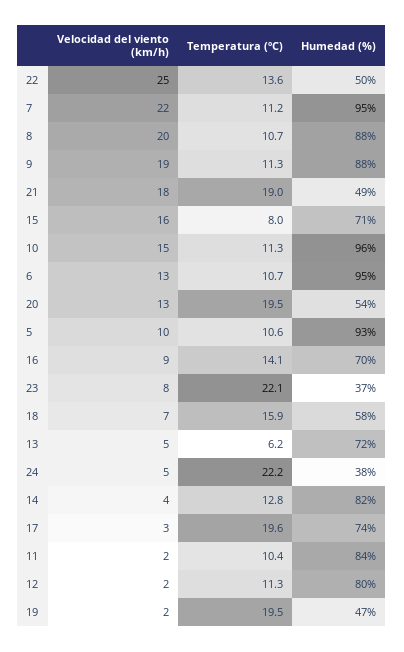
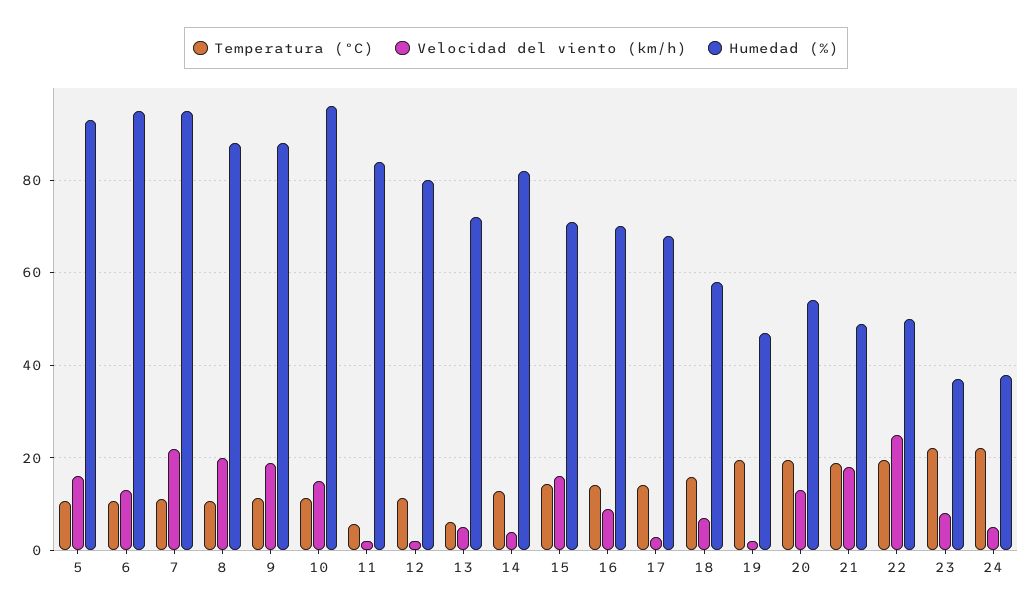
  {
    "Velocidad del viento (km/h)": {
      "22": 25,
      "7": 22,
      "8": 20,
      "9": 19,
      "21": 18,
      "15": 16,
      "10": 15,
      "6": 13,
      "20": 13,
-     "5": 10,
+     "5": 16,
      "16": 9,
      "23": 8,
      "18": 7,
      "13": 5,
      "24": 5,
      "14": 4,
      "17": 3,
      "11": 2,
      "12": 2,
      "19": 2
    },
    "Temperatura (ºC)": {
-     "22": 13.6,
+     "22": 20,
      "7": 11.2,
      "8": 10.7,
      "9": 11.3,
      "21": 19,
-     "15": 8,
+     "15": 14,
      "10": 11.3,
      "6": 10.7,
      "20": 19.5,
      "5": 10.6,
      "16": 14.1,
      "23": 22.1,
      "18": 15.9,
      "13": 6.2,
      "24": 22.2,
      "14": 12.8,
-     "17": 19.6,
+     "17": 14,
-     "11": 10.4,
+     "11": 6,
      "12": 11.3,
      "19": 19.5
    },
    "Humedad (%)": {
      "22": 50,
      "7": 95,
      "8": 88,
      "9": 88,
      "21": 49,
      "15": 71,
      "10": 96,
      "6": 95,
      "20": 54,
      "5": 93,
      "16": 70,
      "23": 37,
      "18": 58,
      "13": 72,
      "24": 38,
      "14": 82,
-     "17": 74,
+     "17": 68,
      "11": 84,
      "12": 80,
      "19": 47
    }
  }

